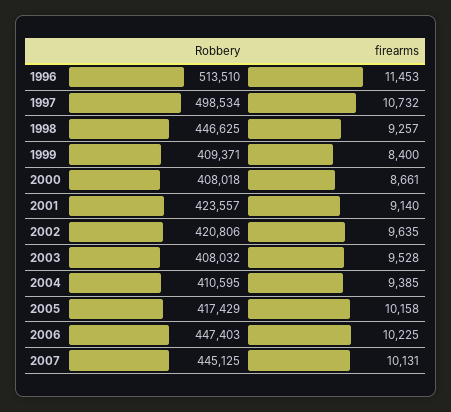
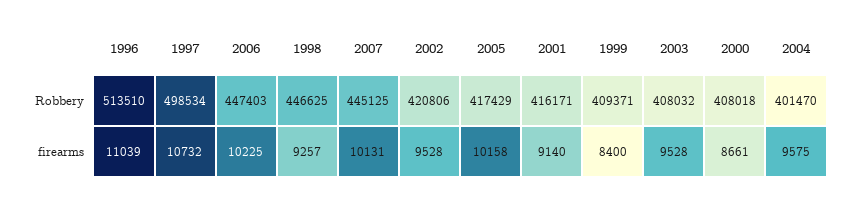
  {
    "Robbery": {
      "1996": 513510,
      "1997": 498534,
      "1998": 446625,
      "1999": 409371,
      "2000": 408018,
-     "2001": 423557,
+     "2001": 416171,
      "2002": 420806,
      "2003": 408032,
-     "2004": 410595,
+     "2004": 401470,
      "2005": 417429,
      "2006": 447403,
      "2007": 445125
    },
    "firearms": {
-     "1996": 11453,
+     "1996": 11039,
      "1997": 10732,
      "1998": 9257,
      "1999": 8400,
      "2000": 8661,
      "2001": 9140,
-     "2002": 9635,
+     "2002": 9528,
      "2003": 9528,
-     "2004": 9385,
+     "2004": 9575,
      "2005": 10158,
      "2006": 10225,
      "2007": 10131
    }
  }

